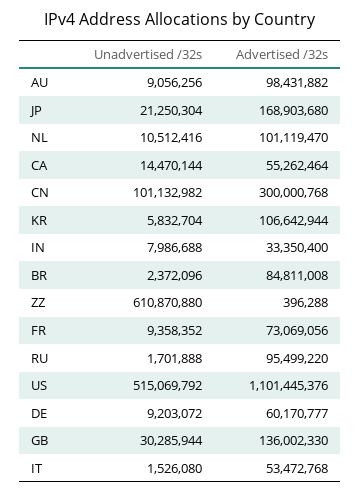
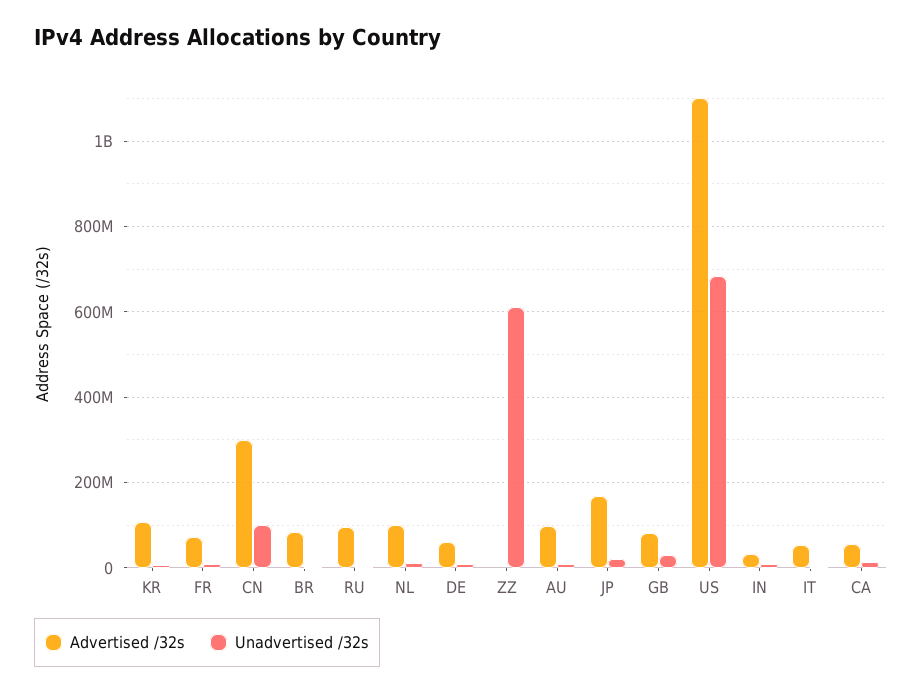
  {
    "Unadvertised /32s": {
      "AU": 9056256,
      "JP": 21250304,
      "NL": 10512416,
      "CA": 14470144,
      "CN": 101132982,
      "KR": 5832704,
      "IN": 7986688,
      "BR": 2372096,
      "ZZ": 610870880,
      "FR": 9358352,
      "RU": 1701888,
-     "US": 515069792,
+     "US": 680000000,
      "DE": 9203072,
      "GB": 30285944,
      "IT": 1526080
    },
    "Advertised /32s": {
      "AU": 98431882,
      "JP": 168903680,
      "NL": 101119470,
      "CA": 55262464,
      "CN": 300000768,
      "KR": 106642944,
      "IN": 33350400,
      "BR": 84811008,
      "ZZ": 396288,
      "FR": 73069056,
      "RU": 95499220,
      "US": 1101445376,
      "DE": 60170777,
-     "GB": 136002330,
+     "GB": 80000000,
      "IT": 53472768
    }
  }

